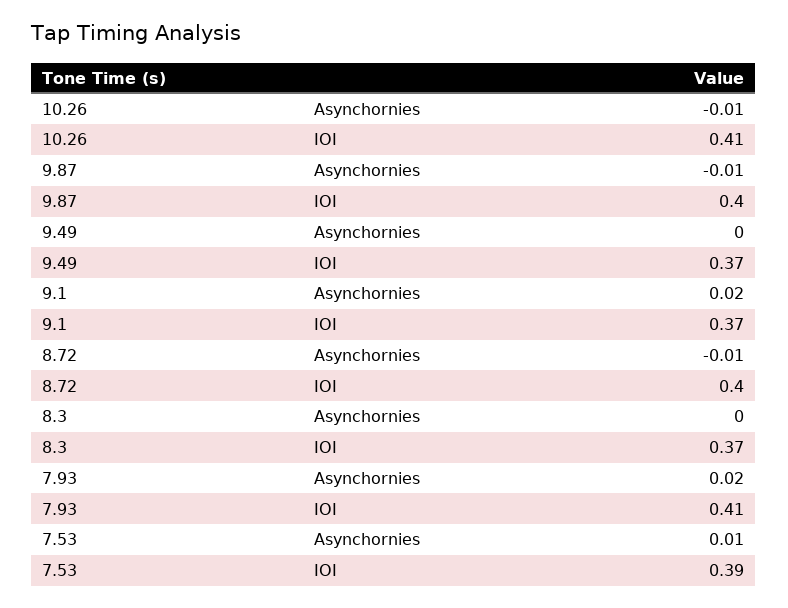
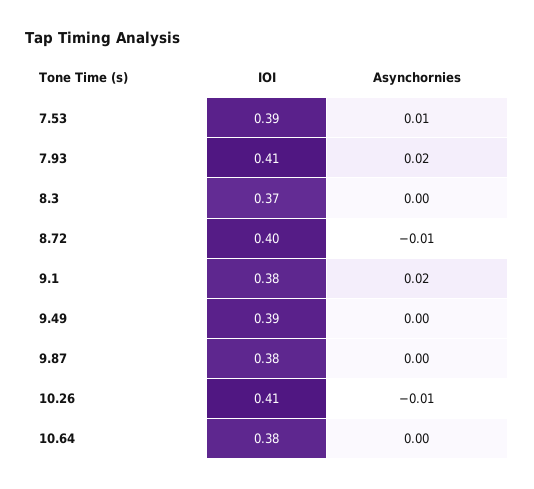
  {
    "10.26": {
      "Asynchornies": -0.01,
      "IOI": 0.41
    },
    "9.87": {
-     "Asynchornies": -0.01,
+     "Asynchornies": 0,
-     "IOI": 0.4
+     "IOI": 0.38
    },
    "9.49": {
      "Asynchornies": 0,
-     "IOI": 0.37
+     "IOI": 0.39
    },
    "9.1": {
      "Asynchornies": 0.02,
-     "IOI": 0.37
+     "IOI": 0.38
    },
    "8.72": {
      "Asynchornies": -0.01,
      "IOI": 0.4
    },
    "8.3": {
      "Asynchornies": 0,
      "IOI": 0.37
    },
    "7.93": {
      "Asynchornies": 0.02,
      "IOI": 0.41
    },
    "7.53": {
      "Asynchornies": 0.01,
      "IOI": 0.39
-   }
+   },
+   "10.64": {
+     "IOI": 0.38,
+     "Asynchornies": 0
+   }
  }

